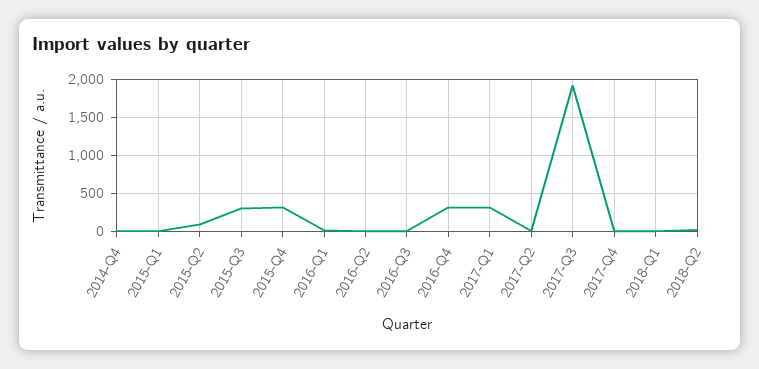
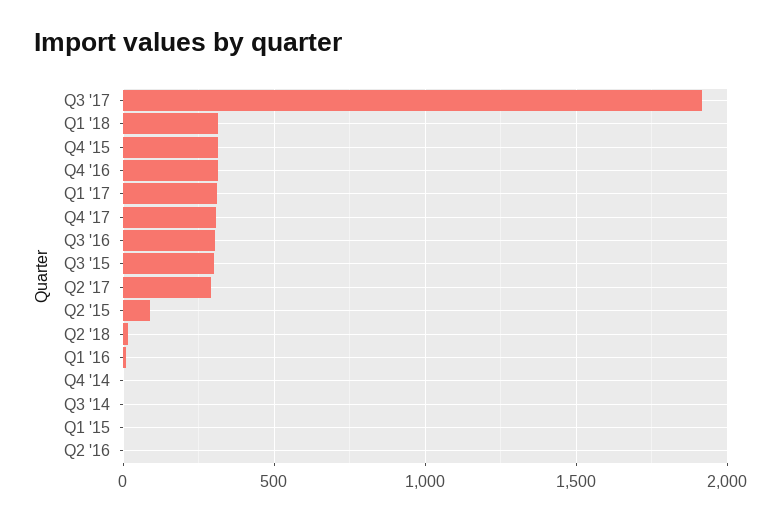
  {
    "2014-Q4": 0,
    "2015-Q1": 0,
    "2015-Q2": 100,
    "2015-Q3": 300,
    "2015-Q4": 300,
    "2016-Q1": 0,
    "2016-Q2": 0,
-   "2016-Q3": 0,
+   "2016-Q3": 300,
    "2016-Q4": 300,
    "2017-Q1": 300,
-   "2017-Q2": 0,
+   "2017-Q2": 300,
    "2017-Q3": 1900,
-   "2017-Q4": 0,
+   "2017-Q4": 300,
-   "2018-Q1": 0,
+   "2018-Q1": 300,
-   "2018-Q2": 0
+   "2018-Q2": 0,
+   "Q3 '14": 0
  }

